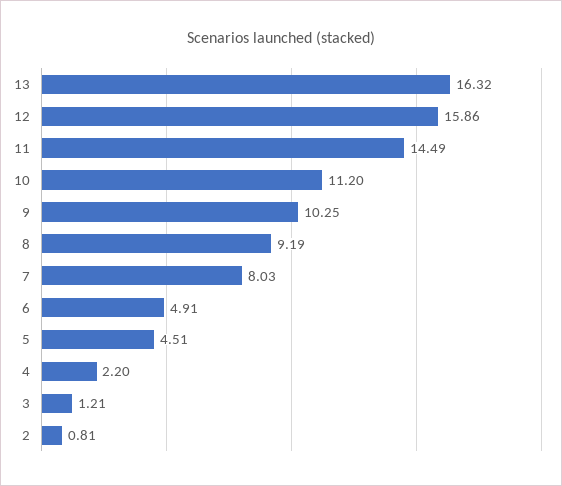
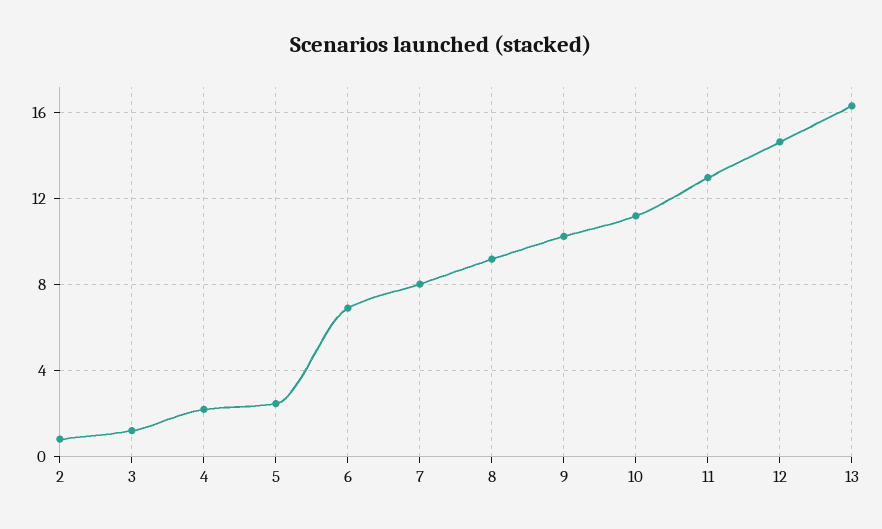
  {
    "13": 16.32,
-   "12": 15.86,
+   "12": 14.5,
-   "11": 14.49,
+   "11": 13,
    "10": 11.2,
    "9": 10.25,
    "8": 9.19,
    "7": 8.03,
-   "6": 4.91,
+   "6": 7,
-   "5": 4.51,
+   "5": 2.5,
    "4": 2.2,
    "3": 1.21,
    "2": 0.81
  }

